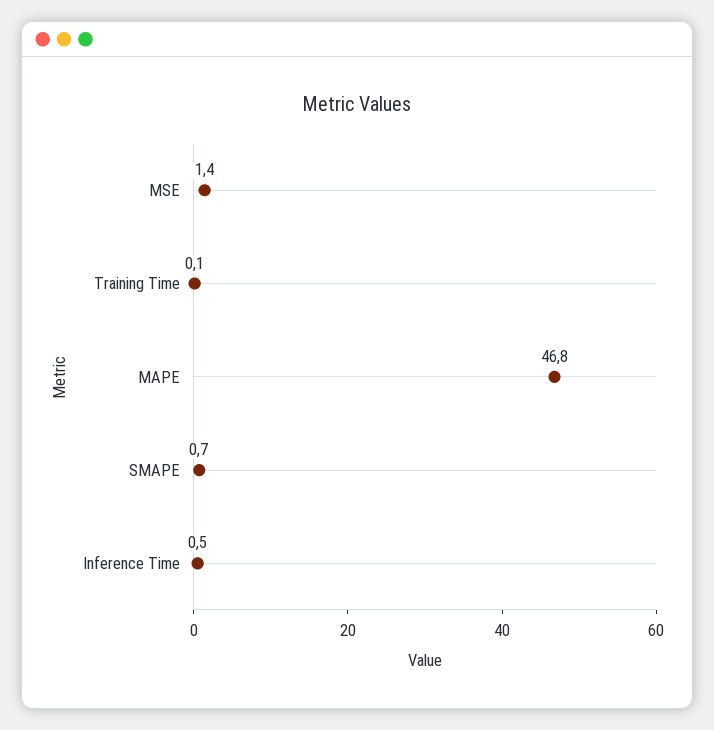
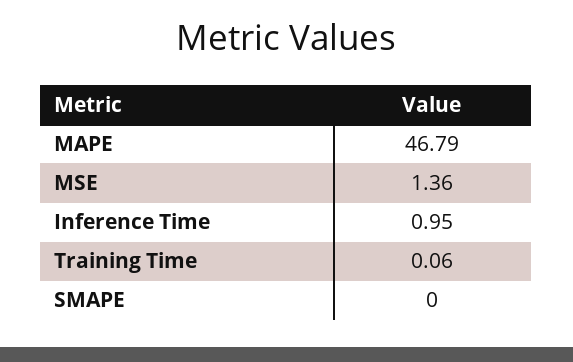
  {
    "MSE": 1.36,
    "Training Time": 0.06,
    "MAPE": 46.79,
-   "SMAPE": 0.7,
+   "SMAPE": 0,
-   "Inference Time": 0.5
+   "Inference Time": 0.95
  }

